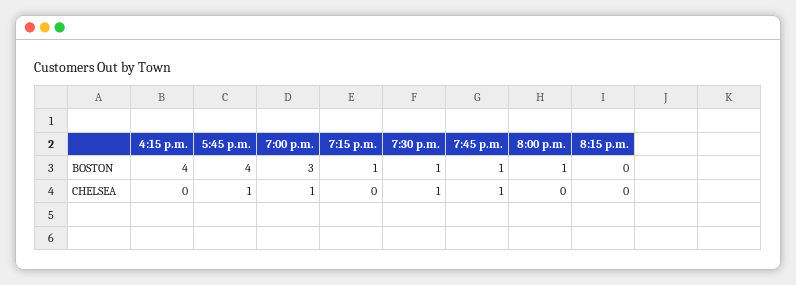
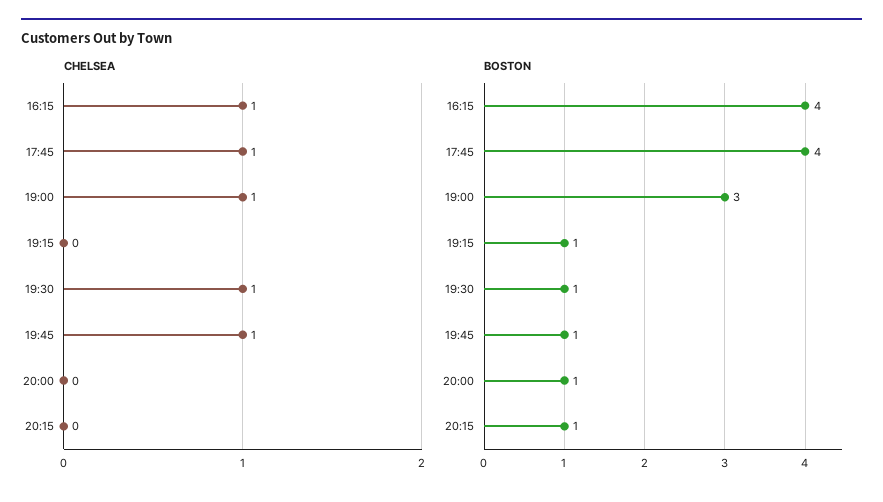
  {
    "BOSTON": {
      "4:15 p.m.": 4,
      "5:45 p.m.": 4,
      "7:00 p.m.": 3,
      "7:15 p.m.": 1,
      "7:30 p.m.": 1,
      "7:45 p.m.": 1,
      "8:00 p.m.": 1,
-     "8:15 p.m.": 0
+     "8:15 p.m.": 1
    },
    "CHELSEA": {
-     "4:15 p.m.": 0,
+     "4:15 p.m.": 1,
      "5:45 p.m.": 1,
      "7:00 p.m.": 1,
      "7:15 p.m.": 0,
      "7:30 p.m.": 1,
      "7:45 p.m.": 1,
      "8:00 p.m.": 0,
      "8:15 p.m.": 0
    }
  }

